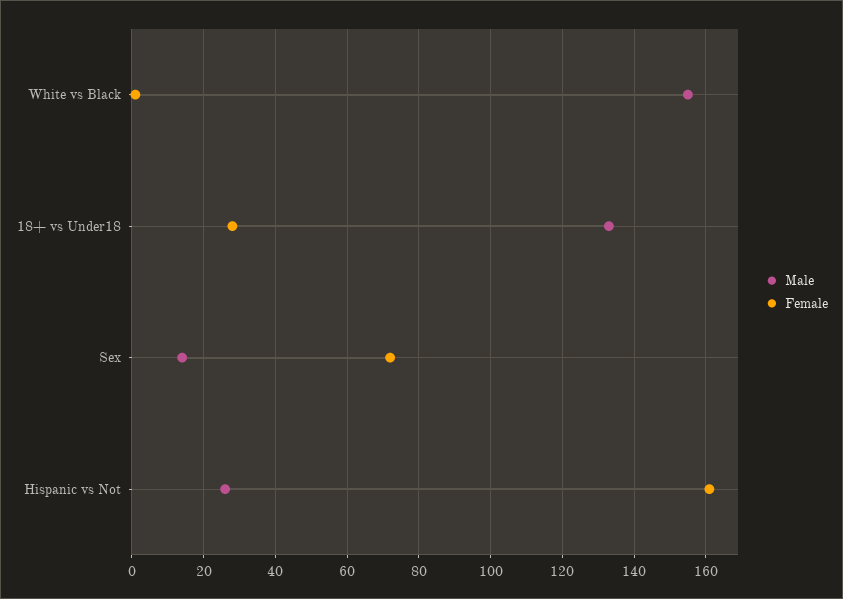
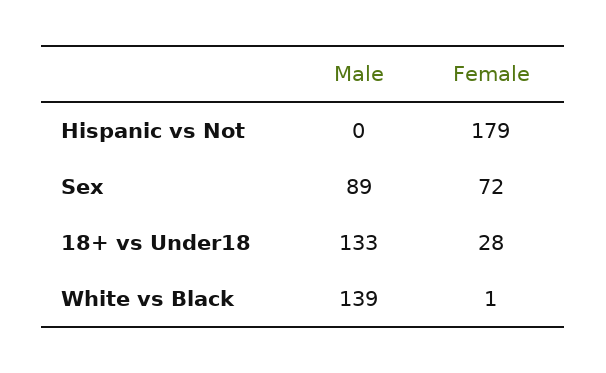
  {
    "Male": {
-     "White vs Black": 155,
+     "White vs Black": 139,
      "18+ vs Under18": 133,
-     "Sex": 15,
+     "Sex": 89,
-     "Hispanic vs Not": 25
+     "Hispanic vs Not": 0
    },
    "Female": {
      "White vs Black": 1,
      "18+ vs Under18": 28,
      "Sex": 72,
-     "Hispanic vs Not": 160
+     "Hispanic vs Not": 179
    }
  }

